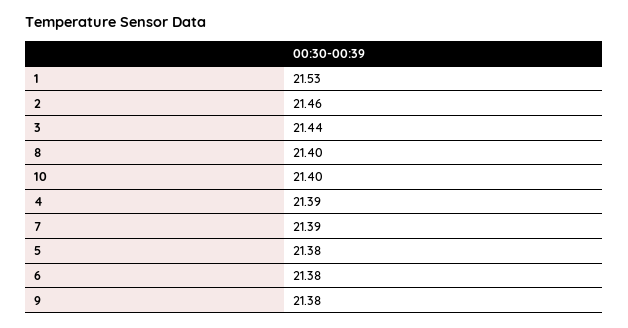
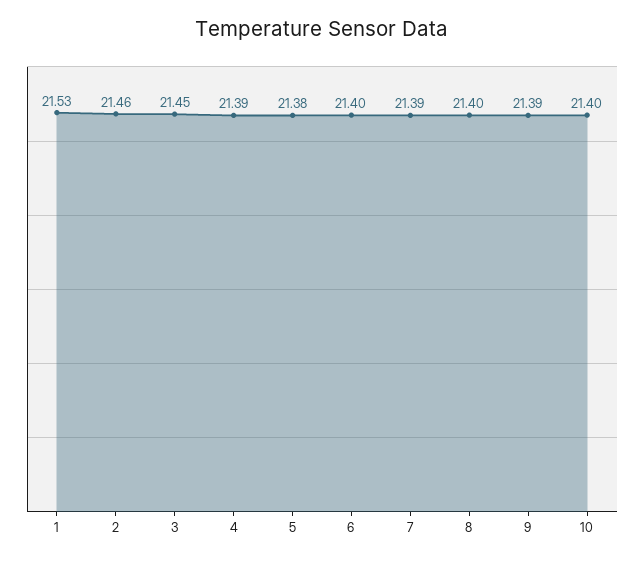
  {
    "1": 21.53,
    "2": 21.46,
-   "3": 21.44,
+   "3": 21.45,
    "8": 21.4,
    "10": 21.4,
    "4": 21.39,
    "7": 21.39,
    "5": 21.38,
-   "6": 21.38,
+   "6": 21.4,
-   "9": 21.38
+   "9": 21.39
  }

